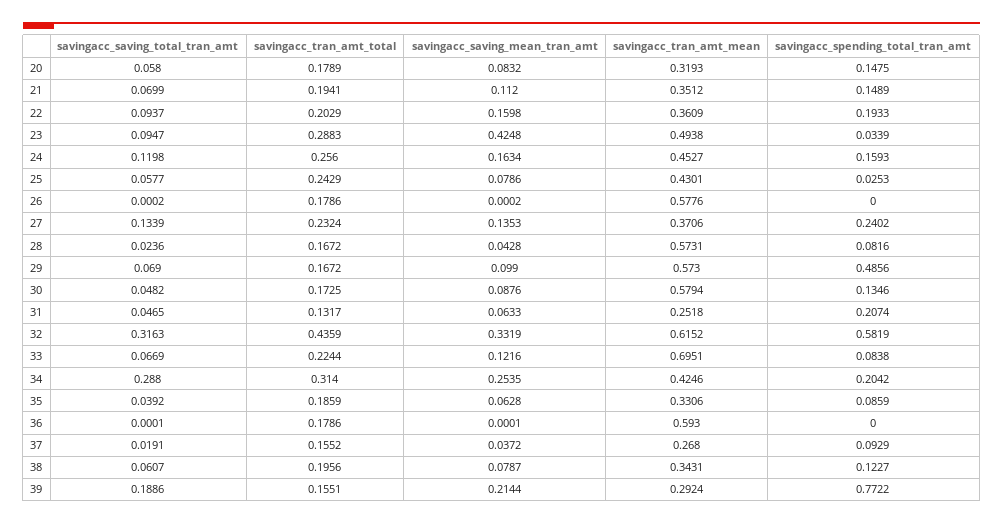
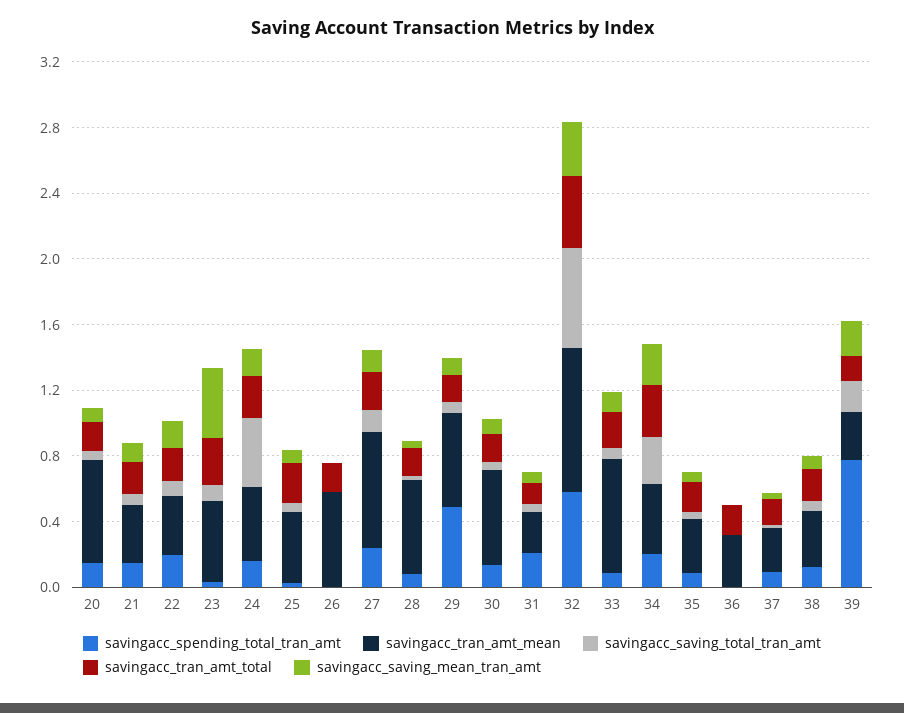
  {
    "savingacc_saving_total_tran_amt": {
      "20": 0.058,
      "21": 0.0699,
      "22": 0.0937,
      "23": 0.0947,
-     "24": 0.1198,
+     "24": 0.4,
      "25": 0.0577,
      "26": 0.0002,
      "27": 0.1339,
      "28": 0.0236,
      "29": 0.069,
      "30": 0.0482,
      "31": 0.0465,
-     "32": 0.3163,
+     "32": 0.6,
      "33": 0.0669,
      "34": 0.288,
      "35": 0.0392,
      "36": 0.0001,
      "37": 0.0191,
      "38": 0.0607,
      "39": 0.1886
    },
    "savingacc_tran_amt_total": {
      "20": 0.1789,
      "21": 0.1941,
      "22": 0.2029,
      "23": 0.2883,
      "24": 0.256,
      "25": 0.2429,
      "26": 0.1786,
      "27": 0.2324,
      "28": 0.1672,
      "29": 0.1672,
      "30": 0.1725,
      "31": 0.1317,
      "32": 0.4359,
      "33": 0.2244,
      "34": 0.314,
      "35": 0.1859,
      "36": 0.1786,
      "37": 0.1552,
      "38": 0.1956,
      "39": 0.1551
    },
    "savingacc_saving_mean_tran_amt": {
      "20": 0.0832,
      "21": 0.112,
      "22": 0.1598,
      "23": 0.4248,
      "24": 0.1634,
      "25": 0.0786,
      "26": 0.0002,
      "27": 0.1353,
      "28": 0.0428,
      "29": 0.099,
      "30": 0.0876,
      "31": 0.0633,
      "32": 0.3319,
      "33": 0.1216,
      "34": 0.2535,
      "35": 0.0628,
      "36": 0.0001,
      "37": 0.0372,
      "38": 0.0787,
      "39": 0.2144
    },
    "savingacc_tran_amt_mean": {
-     "20": 0.3193,
+     "20": 0.6,
      "21": 0.3512,
      "22": 0.3609,
      "23": 0.4938,
      "24": 0.4527,
      "25": 0.4301,
      "26": 0.5776,
-     "27": 0.3706,
+     "27": 0.7,
      "28": 0.5731,
      "29": 0.573,
      "30": 0.5794,
      "31": 0.2518,
-     "32": 0.6152,
+     "32": 0.9,
      "33": 0.6951,
      "34": 0.4246,
      "35": 0.3306,
-     "36": 0.593,
+     "36": 0.3,
      "37": 0.268,
      "38": 0.3431,
      "39": 0.2924
    },
    "savingacc_spending_total_tran_amt": {
      "20": 0.1475,
      "21": 0.1489,
      "22": 0.1933,
      "23": 0.0339,
      "24": 0.1593,
      "25": 0.0253,
      "26": 0,
      "27": 0.2402,
      "28": 0.0816,
      "29": 0.4856,
      "30": 0.1346,
      "31": 0.2074,
      "32": 0.5819,
      "33": 0.0838,
      "34": 0.2042,
      "35": 0.0859,
      "36": 0,
      "37": 0.0929,
      "38": 0.1227,
      "39": 0.7722
    }
  }

